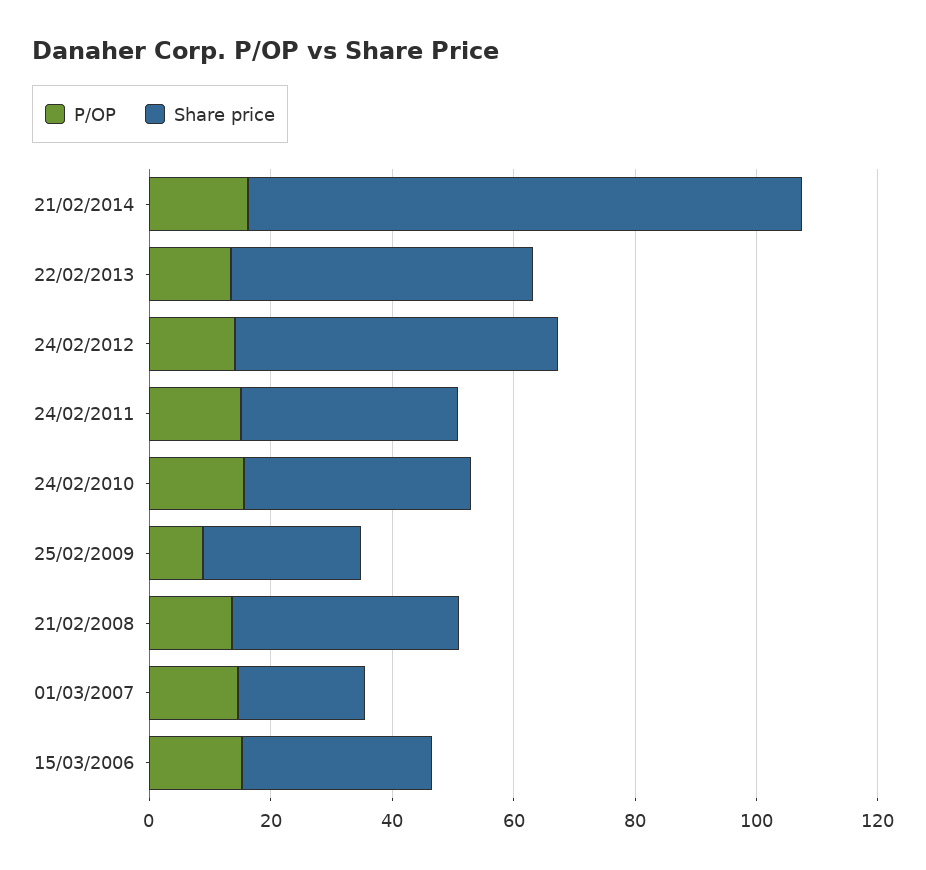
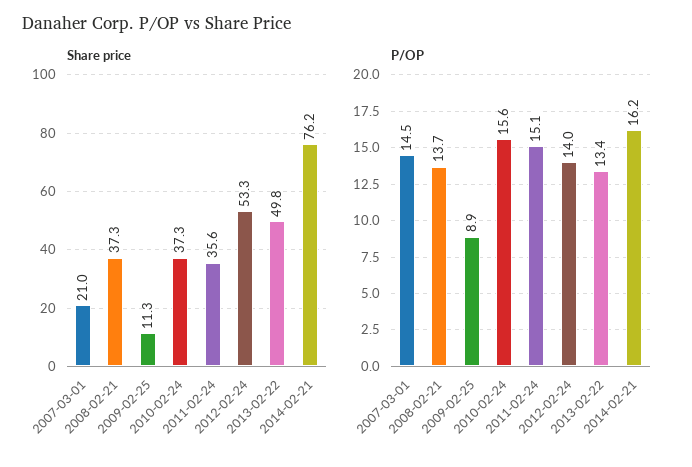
  {
    "P/OP": {
      "21/02/2014": 16.2,
      "22/02/2013": 13.4,
      "24/02/2012": 14,
      "24/02/2011": 15.1,
      "24/02/2010": 15.6,
      "25/02/2009": 8.9,
      "21/02/2008": 13.7,
-     "01/03/2007": 14.5,
+     "01/03/2007": 14.5
-     "15/03/2006": 15
    },
    "Share price": {
-     "21/02/2014": 90,
+     "21/02/2014": 76.2,
      "22/02/2013": 49.8,
      "24/02/2012": 53.3,
      "24/02/2011": 35.6,
      "24/02/2010": 37.3,
-     "25/02/2009": 25,
+     "25/02/2009": 11.3,
      "21/02/2008": 37.3,
-     "01/03/2007": 21,
+     "01/03/2007": 21
-     "15/03/2006": 30
    }
  }

